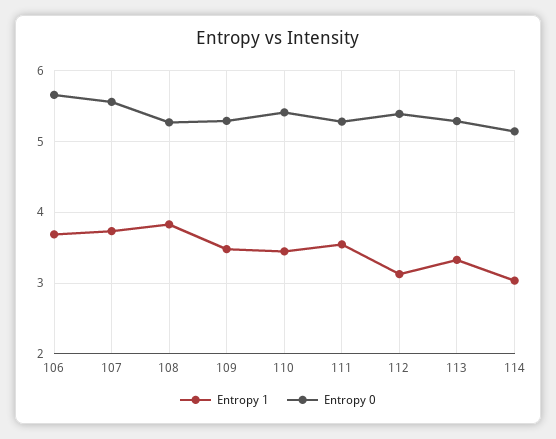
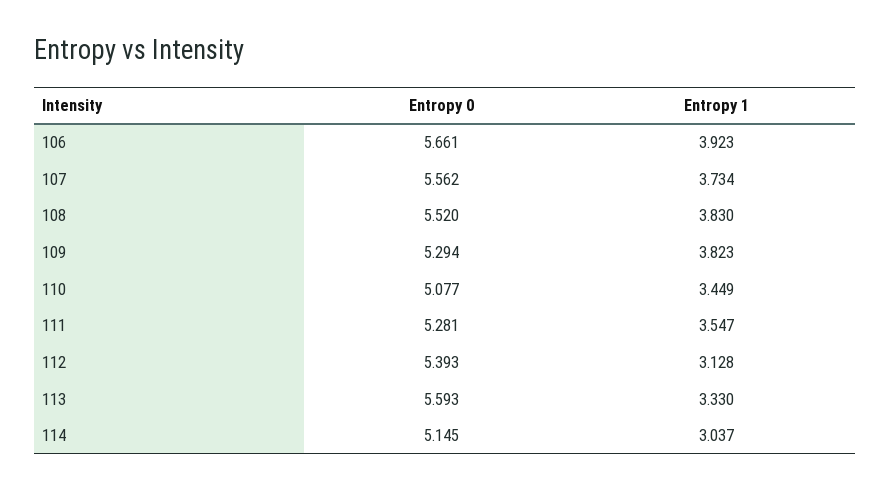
  {
    "Entropy 1": {
-     "106": 3.7,
+     "106": 3.923,
      "107": 3.734,
      "108": 3.83,
-     "109": 3.5,
+     "109": 3.823,
      "110": 3.449,
      "111": 3.547,
      "112": 3.128,
      "113": 3.33,
      "114": 3.037
    },
    "Entropy 0": {
      "106": 5.661,
      "107": 5.562,
-     "108": 5.3,
+     "108": 5.52,
      "109": 5.294,
-     "110": 5.4,
+     "110": 5.077,
      "111": 5.281,
      "112": 5.393,
-     "113": 5.3,
+     "113": 5.593,
      "114": 5.145
    }
  }

